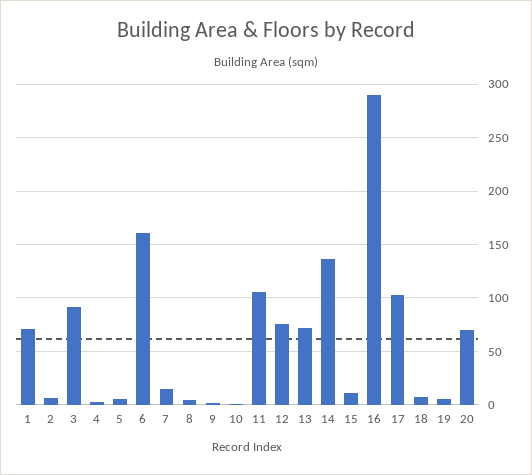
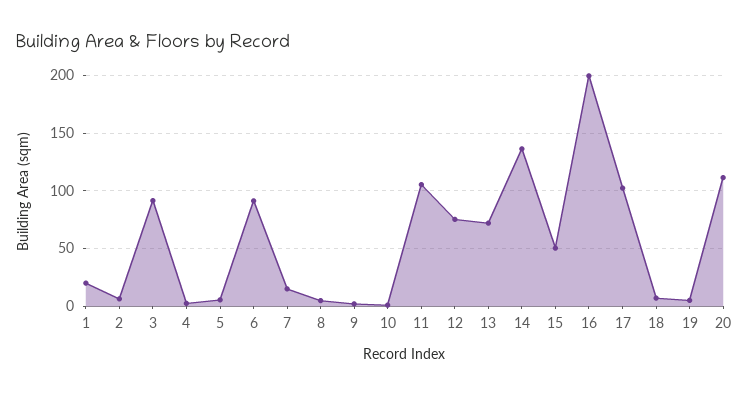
  {
-   "1": 70,
+   "1": 20,
    "2": 10,
    "3": 90,
    "4": 0,
    "5": 10,
-   "6": 160,
+   "6": 90,
    "7": 20,
    "8": 0,
    "9": 0,
    "10": 0,
    "11": 110,
    "12": 80,
    "13": 70,
    "14": 140,
-   "15": 10,
+   "15": 50,
-   "16": 290,
+   "16": 200,
    "17": 100,
    "18": 10,
    "19": 10,
-   "20": 70
+   "20": 110
  }

